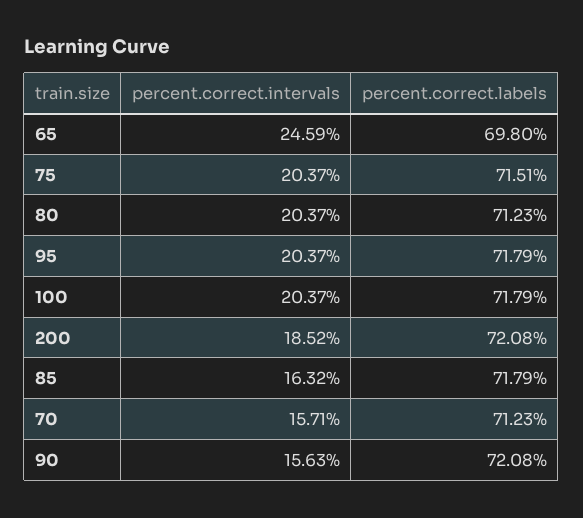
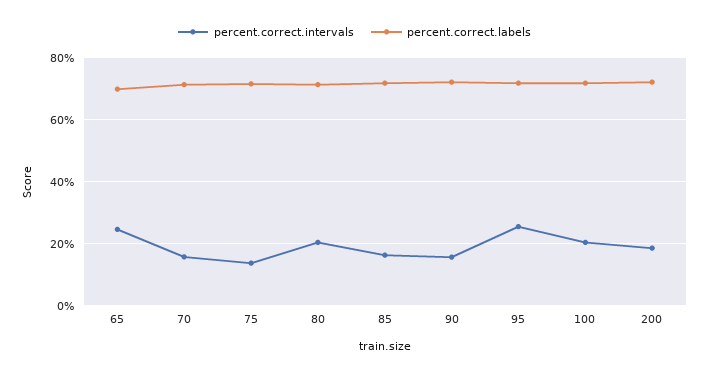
  {
    "percent.correct.intervals": {
      "65": 24.59,
-     "75": 20.37,
+     "75": 14,
      "80": 20.37,
-     "95": 20.37,
+     "95": 26,
      "100": 20.37,
      "200": 18.52,
      "85": 16.32,
      "70": 15.71,
      "90": 15.63
    },
    "percent.correct.labels": {
      "65": 69.8,
      "75": 71.51,
      "80": 71.23,
      "95": 71.79,
      "100": 71.79,
      "200": 72.08,
      "85": 71.79,
      "70": 71.23,
      "90": 72.08
    }
  }

